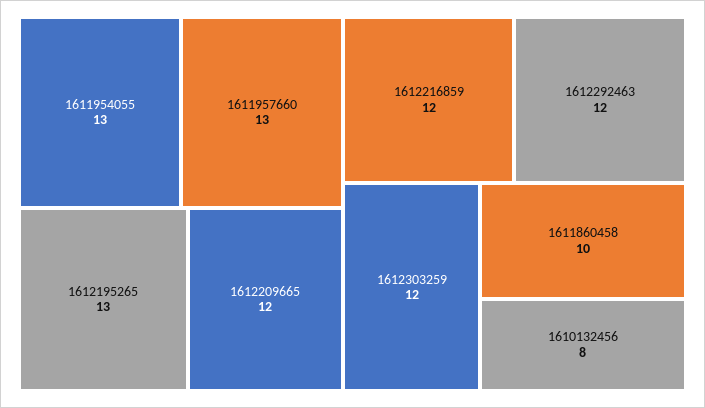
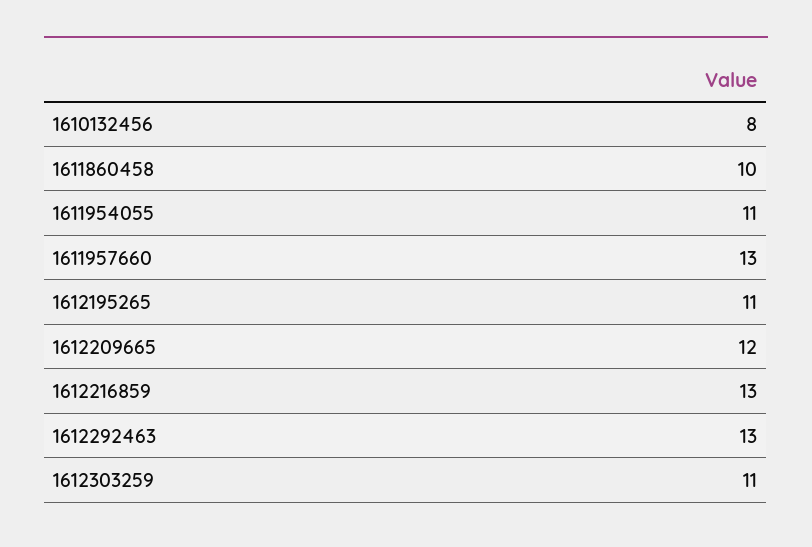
  {
-   "1611954055": 13,
+   "1611954055": 11,
    "1611957660": 13,
-   "1612195265": 13,
+   "1612195265": 11,
    "1612209665": 12,
-   "1612216859": 12,
+   "1612216859": 13,
-   "1612292463": 12,
+   "1612292463": 13,
-   "1612303259": 12,
+   "1612303259": 11,
    "1611860458": 10,
    "1610132456": 8
  }

